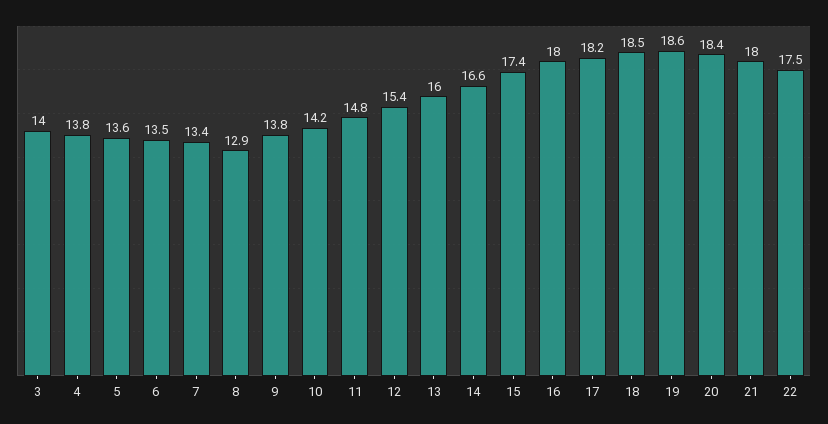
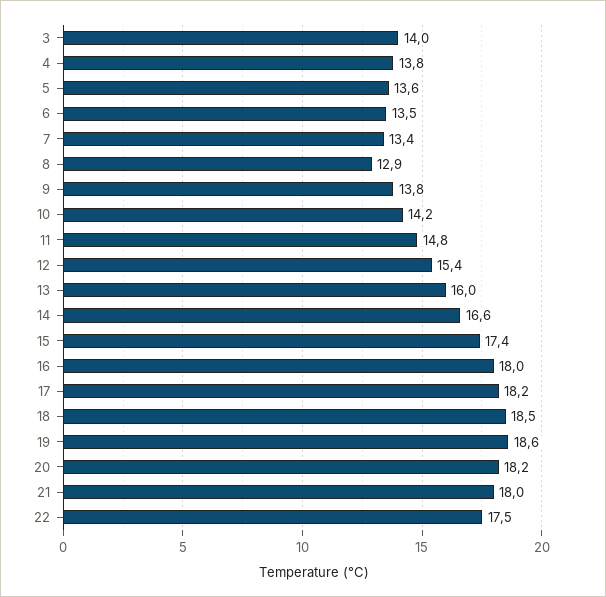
  {
    "3": 14,
    "4": 13.8,
    "5": 13.6,
    "6": 13.5,
    "7": 13.4,
    "8": 12.9,
    "9": 13.8,
    "10": 14.2,
    "11": 14.8,
    "12": 15.4,
    "13": 16,
    "14": 16.6,
    "15": 17.4,
    "16": 18,
    "17": 18.2,
    "18": 18.5,
    "19": 18.6,
-   "20": 18.4,
+   "20": 18.2,
    "21": 18,
    "22": 17.5
  }

